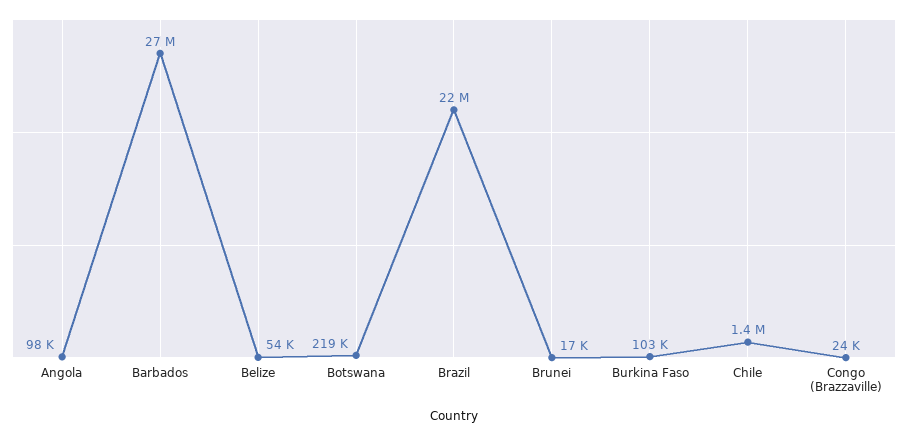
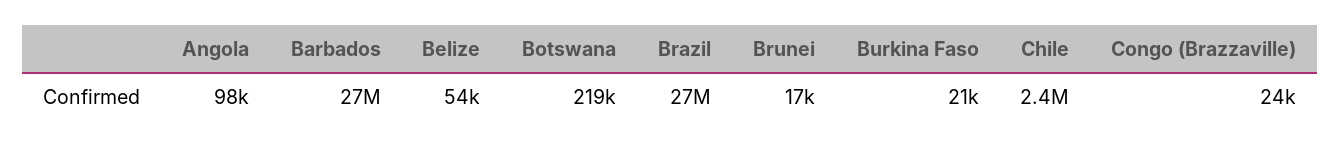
  {
    "Angola": 98000,
    "Barbados": 27000000,
    "Belize": 54000,
    "Botswana": 219000,
-   "Brazil": 22000000,
+   "Brazil": 27000000,
    "Brunei": 17000,
-   "Burkina Faso": 103000,
+   "Burkina Faso": 21000,
-   "Chile": 1400000,
+   "Chile": 2400000,
    "Congo (Brazzaville)": 24000
  }

